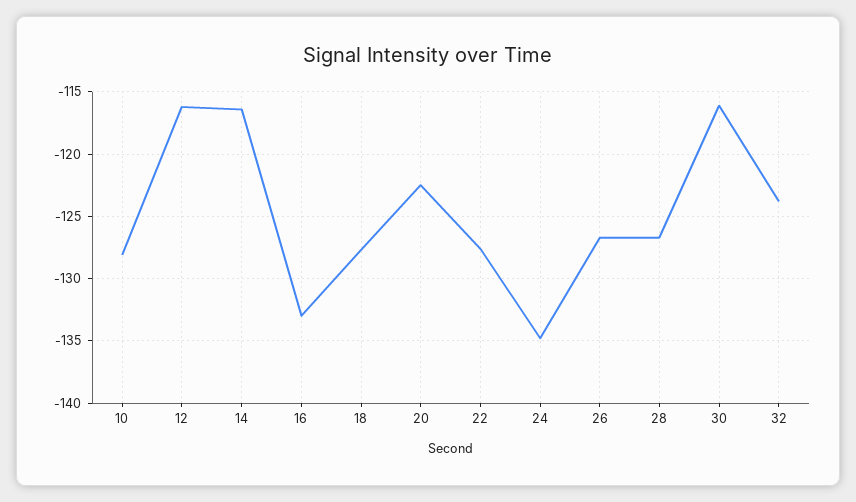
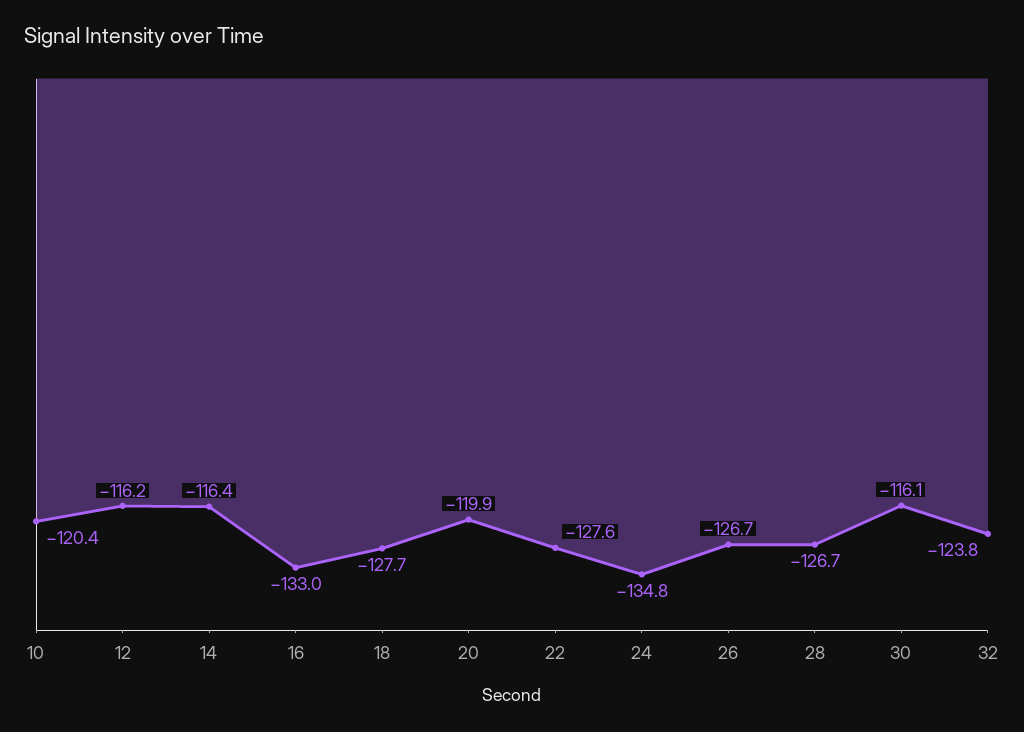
  {
-   "10": -128,
+   "10": -120.4,
    "12": -116.2,
    "14": -116.4,
    "16": -133,
    "18": -127.7,
-   "20": -122.5,
+   "20": -119.9,
    "22": -127.6,
    "24": -134.8,
    "26": -126.7,
    "28": -126.7,
    "30": -116.1,
    "32": -123.8
  }

